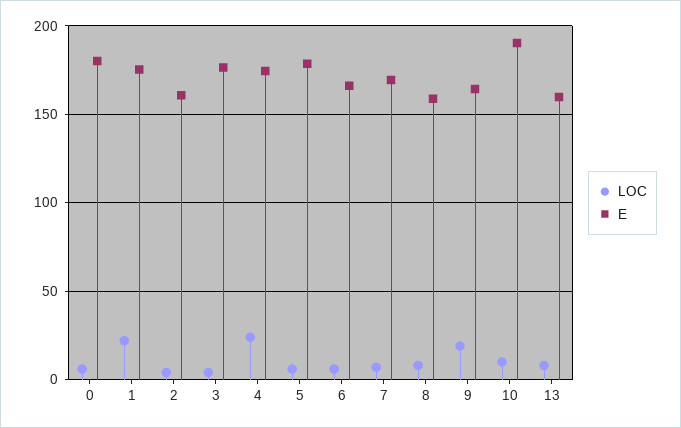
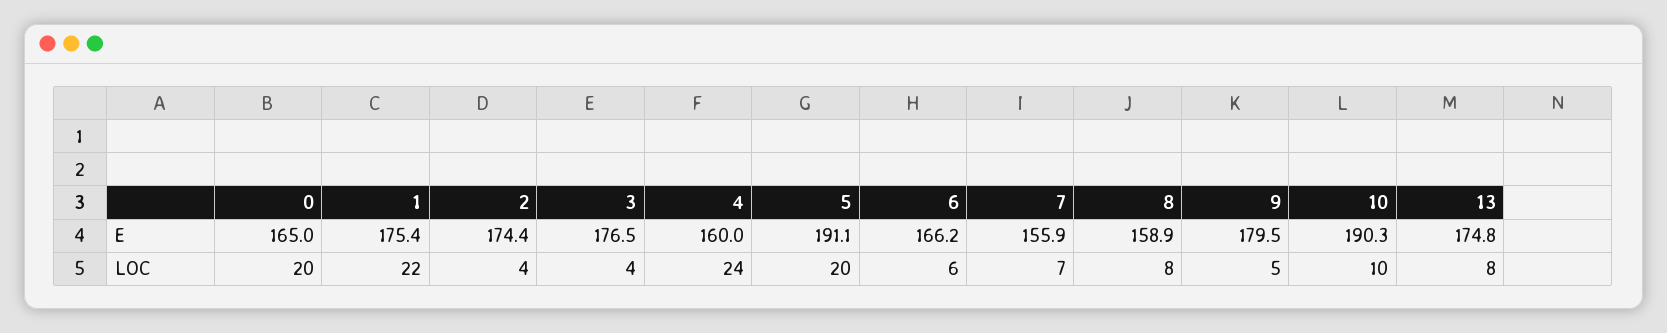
  {
    "LOC": {
-     "0": 5,
+     "0": 20,
      "1": 22,
      "2": 4,
      "3": 4,
      "4": 24,
-     "5": 5,
+     "5": 20,
      "6": 6,
      "7": 7,
      "8": 8,
-     "9": 20,
+     "9": 5,
      "10": 10,
      "13": 8
    },
    "E": {
-     "0": 180,
+     "0": 165,
      "1": 175.4,
-     "2": 160,
+     "2": 174.4,
      "3": 176.5,
-     "4": 175,
+     "4": 160,
-     "5": 180,
+     "5": 191.1,
      "6": 166.2,
-     "7": 170,
+     "7": 155.9,
      "8": 158.9,
-     "9": 165,
+     "9": 179.5,
      "10": 190.3,
-     "13": 160
+     "13": 174.8
    }
  }

